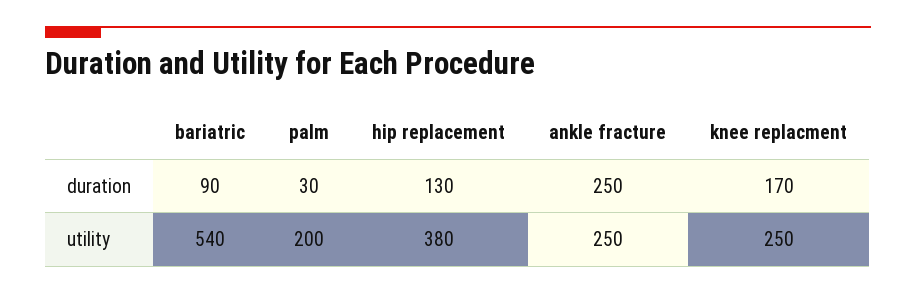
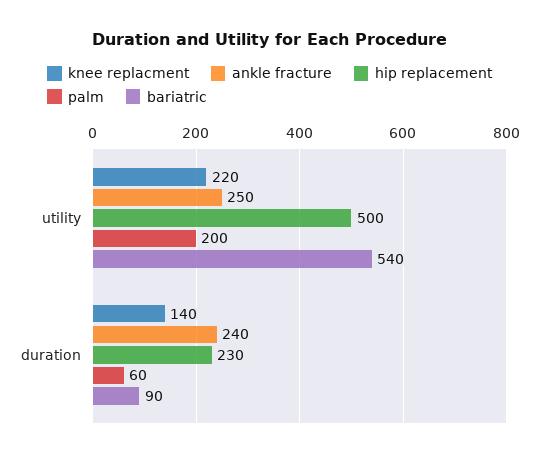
  {
    "bariatric": {
      "duration": 90,
      "utility": 540
    },
    "palm": {
-     "duration": 30,
+     "duration": 60,
      "utility": 200
    },
    "hip replacement": {
-     "duration": 130,
+     "duration": 230,
-     "utility": 380
+     "utility": 500
    },
    "ankle fracture": {
-     "duration": 250,
+     "duration": 240,
      "utility": 250
    },
    "knee replacment": {
-     "duration": 170,
+     "duration": 140,
-     "utility": 250
+     "utility": 220
    }
  }

